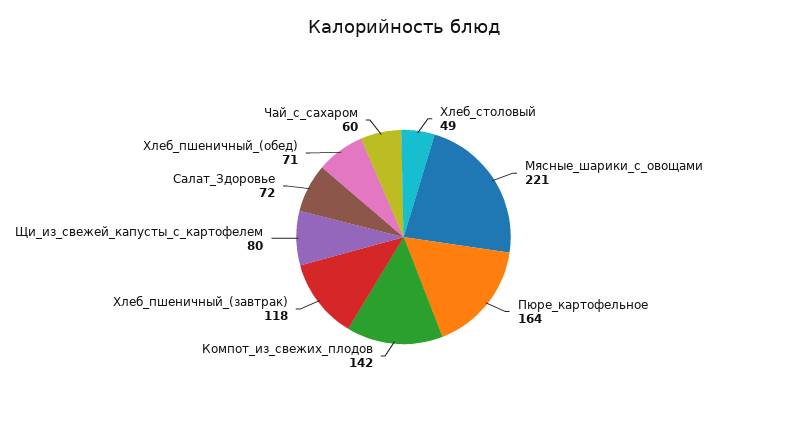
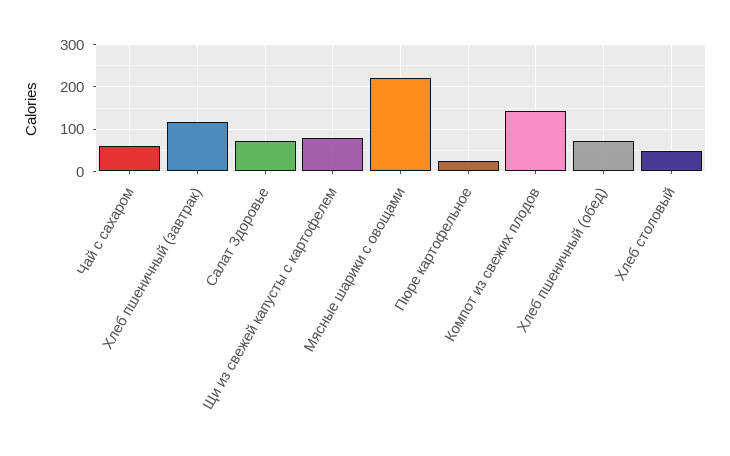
  {
    "Хлеб_столовый": 49,
    "Мясные_шарики_с_овощами": 221,
-   "Пюре_картофельное": 164,
+   "Пюре_картофельное": 20,
    "Компот_из_свежих_плодов": 142,
    "Хлеб_пшеничный_(завтрак)": 118,
    "Щи_из_свежей_капусты_с_картофелем": 80,
    "Салат_Здоровье": 72,
    "Хлеб_пшеничный_(обед)": 71,
    "Чай_с_сахаром": 60
  }

